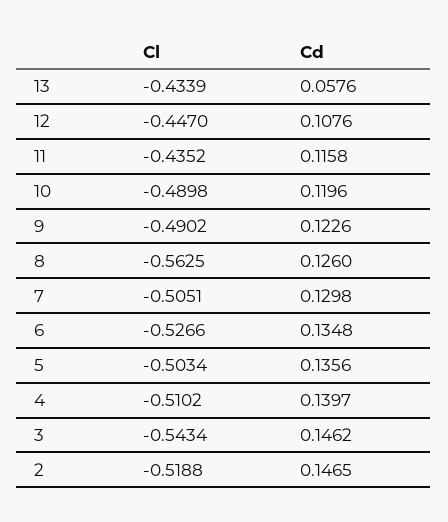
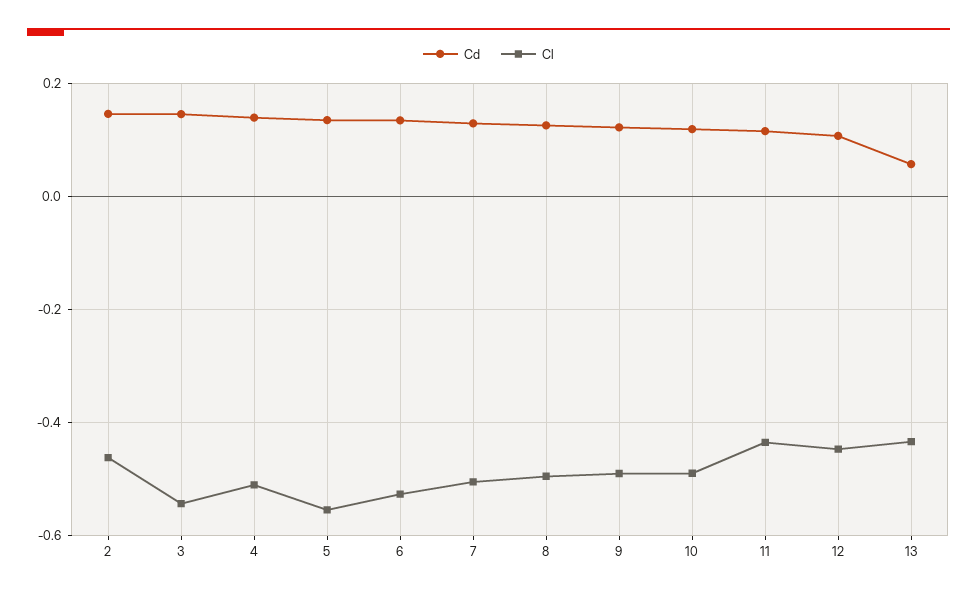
  {
    "Cl": {
      "13": -0.4339,
      "12": -0.447,
      "11": -0.4352,
      "10": -0.4898,
      "9": -0.4902,
-     "8": -0.5625,
+     "8": -0.5,
      "7": -0.5051,
      "6": -0.5266,
-     "5": -0.5034,
+     "5": -0.56,
      "4": -0.5102,
      "3": -0.5434,
-     "2": -0.5188
+     "2": -0.46
    },
    "Cd": {
      "13": 0.0576,
      "12": 0.1076,
      "11": 0.1158,
      "10": 0.1196,
      "9": 0.1226,
      "8": 0.126,
      "7": 0.1298,
      "6": 0.1348,
      "5": 0.1356,
      "4": 0.1397,
      "3": 0.1462,
      "2": 0.1465
    }
  }

